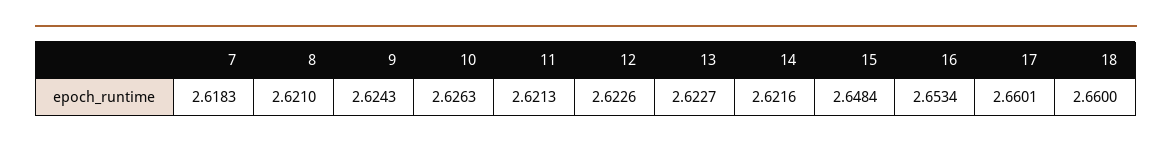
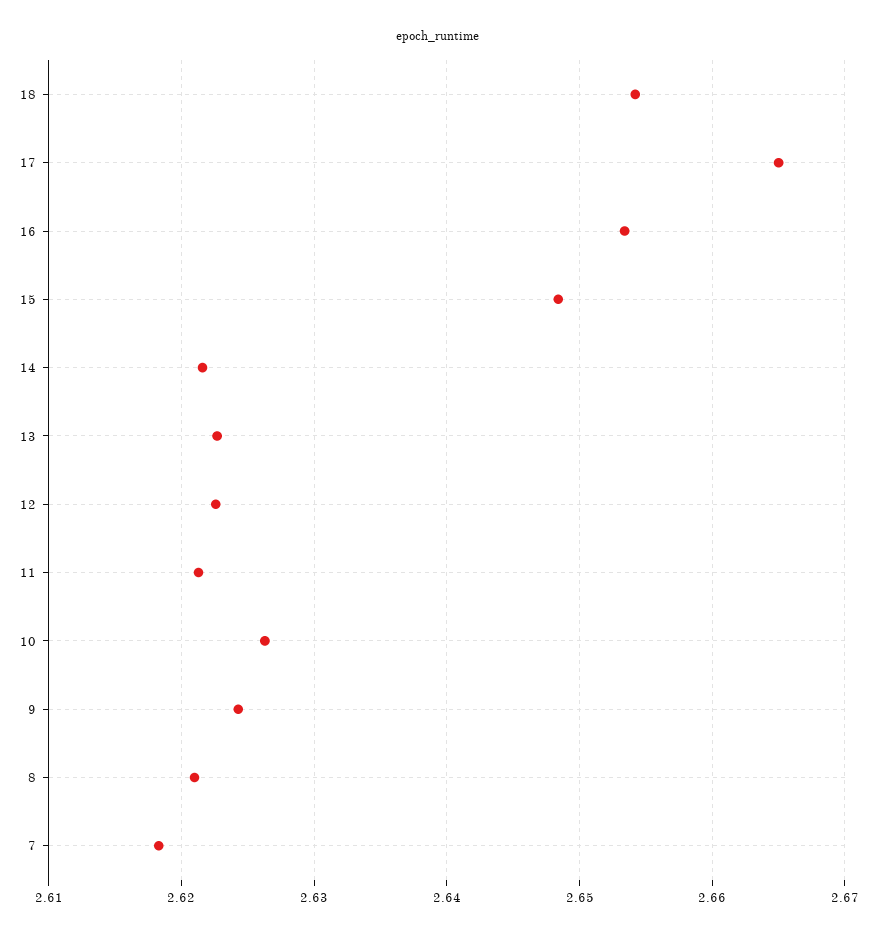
  {
    "7": 2.6183,
    "8": 2.621,
    "9": 2.6243,
    "10": 2.6263,
    "11": 2.6213,
    "12": 2.6226,
    "13": 2.6227,
    "14": 2.6216,
    "15": 2.6484,
    "16": 2.6534,
-   "17": 2.6601,
+   "17": 2.665,
-   "18": 2.66
+   "18": 2.654
  }

